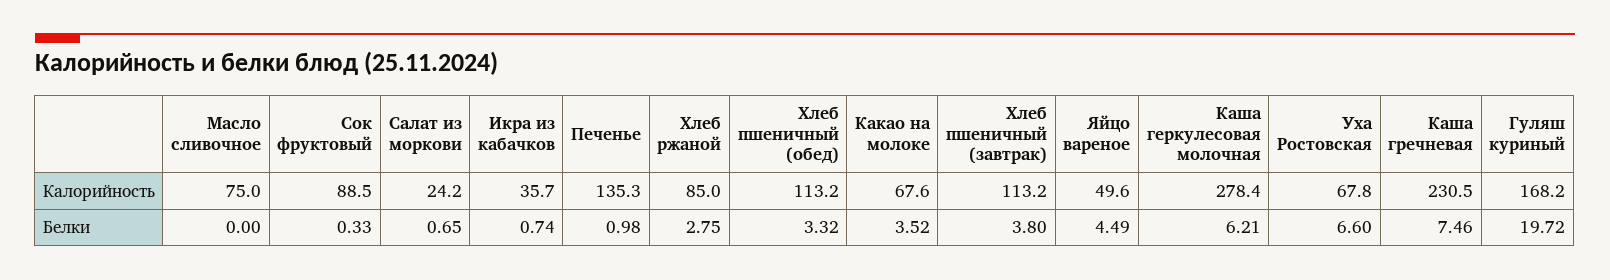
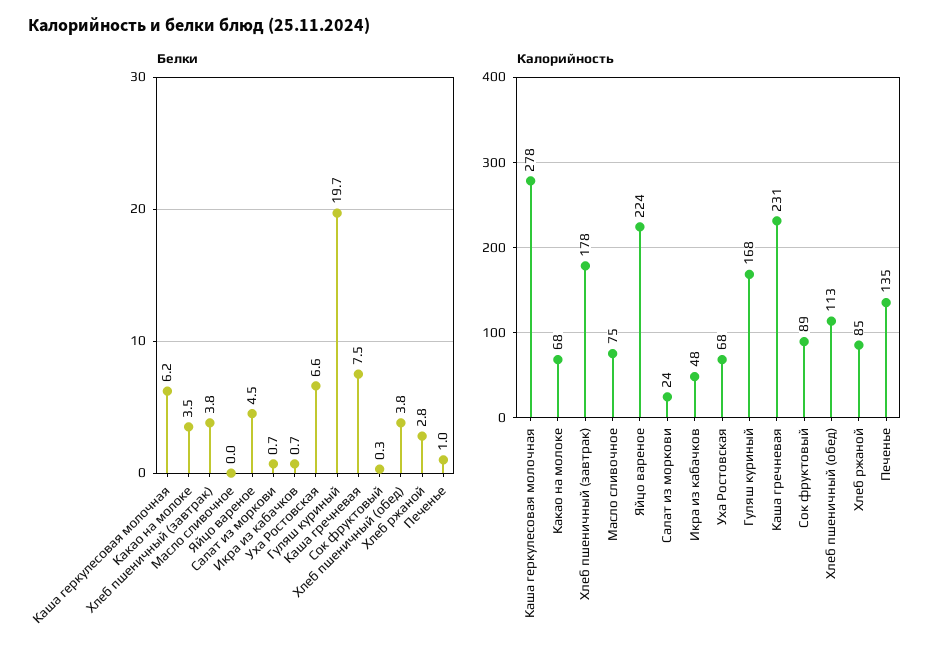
  {
    "Калорийность": {
      "Масло сливочное": 75,
      "Сок фруктовый": 88.5,
      "Салат из моркови": 24.2,
-     "Икра из кабачков": 35.7,
+     "Икра из кабачков": 48,
      "Печенье": 135.3,
      "Хлеб ржаной": 85,
      "Хлеб пшеничный (обед)": 113.2,
      "Какао на молоке": 67.6,
-     "Хлеб пшеничный (завтрак)": 113.2,
+     "Хлеб пшеничный (завтрак)": 178,
-     "Яйцо вареное": 49.6,
+     "Яйцо вареное": 224,
      "Каша геркулесовая молочная": 278.4,
      "Уха Ростовская": 67.8,
      "Каша гречневая": 230.5,
      "Гуляш куриный": 168.2
    },
    "Белки": {
      "Масло сливочное": 0,
      "Сок фруктовый": 0.33,
      "Салат из моркови": 0.65,
      "Икра из кабачков": 0.74,
      "Печенье": 0.98,
      "Хлеб ржаной": 2.75,
-     "Хлеб пшеничный (обед)": 3.32,
+     "Хлеб пшеничный (обед)": 3.8,
      "Какао на молоке": 3.52,
      "Хлеб пшеничный (завтрак)": 3.8,
      "Яйцо вареное": 4.49,
      "Каша геркулесовая молочная": 6.21,
      "Уха Ростовская": 6.6,
      "Каша гречневая": 7.46,
      "Гуляш куриный": 19.72
    }
  }

